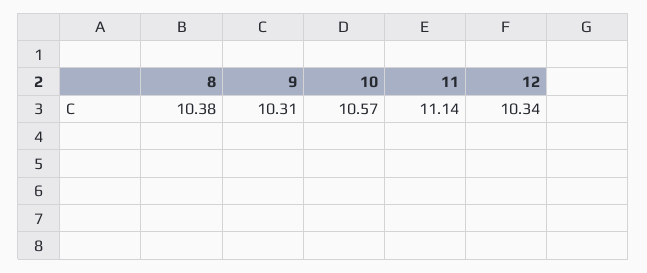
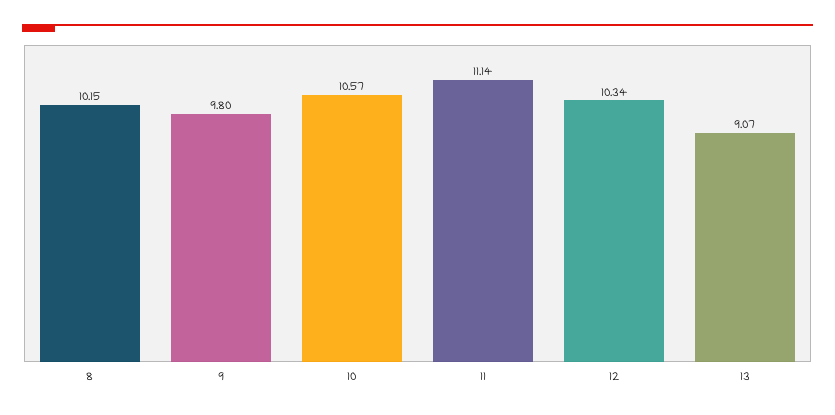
  {
-   "8": 10.38,
+   "8": 10.15,
-   "9": 10.31,
+   "9": 9.8,
    "10": 10.57,
    "11": 11.14,
-   "12": 10.34
+   "12": 10.34,
+   "13": 9.07
  }

